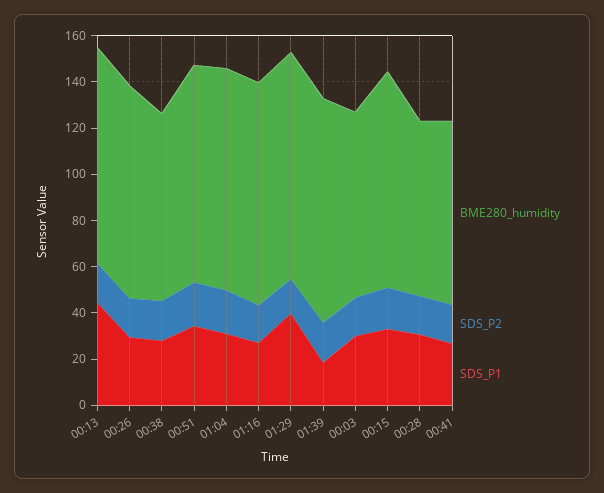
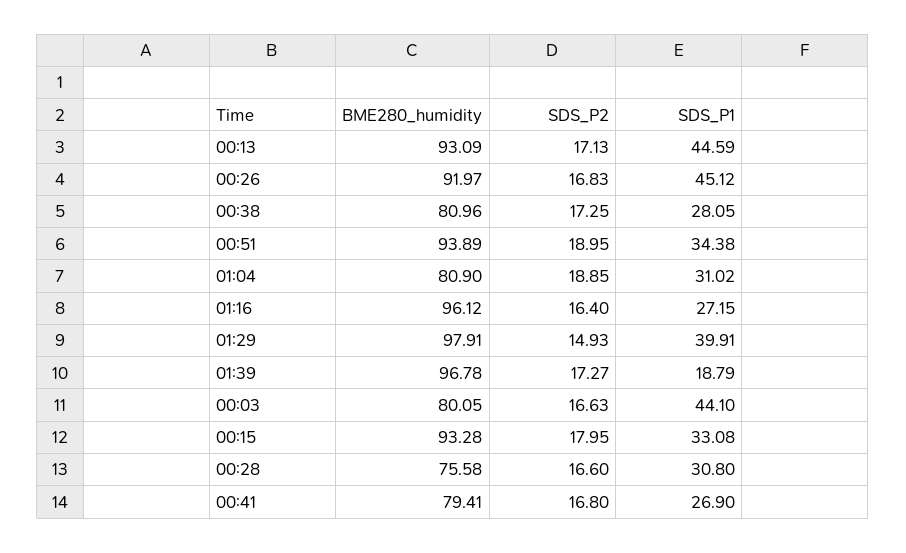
  {
    "BME280_humidity": {
      "00:13": 93.09,
      "00:26": 91.97,
      "00:38": 80.96,
      "00:51": 93.89,
-     "01:04": 95,
+     "01:04": 80.9,
      "01:16": 96.12,
      "01:29": 97.91,
      "01:39": 96.78,
      "00:03": 80.05,
      "00:15": 93.28,
      "00:28": 75.58,
      "00:41": 79.41
    },
    "SDS_P2": {
      "00:13": 17.13,
      "00:26": 16.83,
      "00:38": 17.25,
      "00:51": 18.95,
      "01:04": 18.85,
      "01:16": 16.4,
      "01:29": 14.93,
      "01:39": 17.27,
      "00:03": 16.63,
      "00:15": 17.95,
      "00:28": 16.6,
      "00:41": 16.8
    },
    "SDS_P1": {
      "00:13": 44.59,
-     "00:26": 30,
+     "00:26": 45.12,
      "00:38": 28.05,
      "00:51": 34.38,
      "01:04": 31.02,
      "01:16": 27.15,
      "01:29": 39.91,
      "01:39": 18.79,
-     "00:03": 30,
+     "00:03": 44.1,
      "00:15": 33.08,
      "00:28": 30.8,
      "00:41": 26.9
    }
  }

